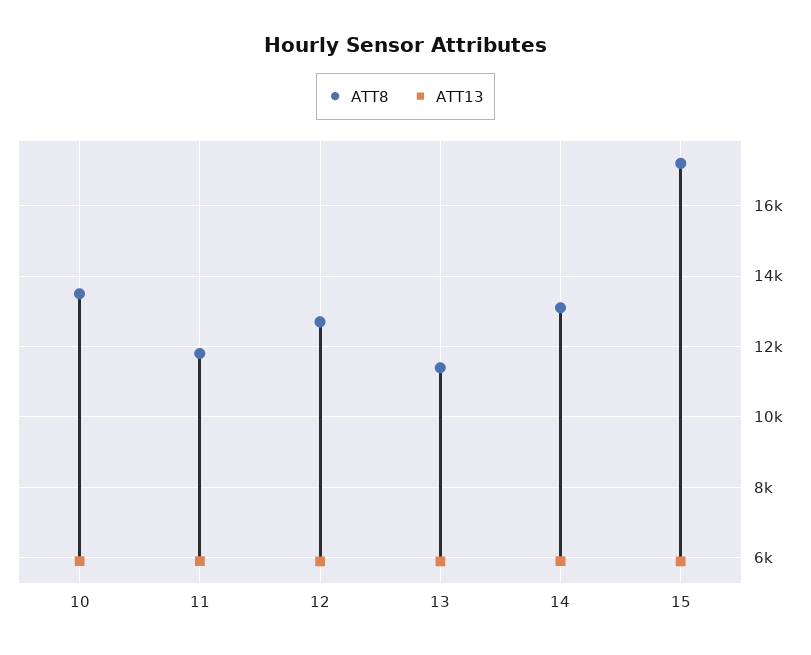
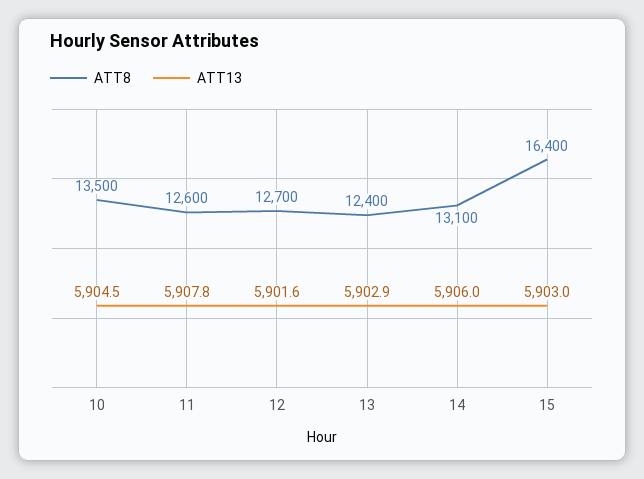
  {
    "ATT8": {
      "10": 13500,
-     "11": 11800,
+     "11": 12600,
      "12": 12700,
-     "13": 11400,
+     "13": 12400,
      "14": 13100,
-     "15": 17200
+     "15": 16400
    },
    "ATT13": {
      "10": 5904.5,
      "11": 5907.8,
      "12": 5901.6,
      "13": 5902.9,
      "14": 5906,
      "15": 5903
    }
  }

